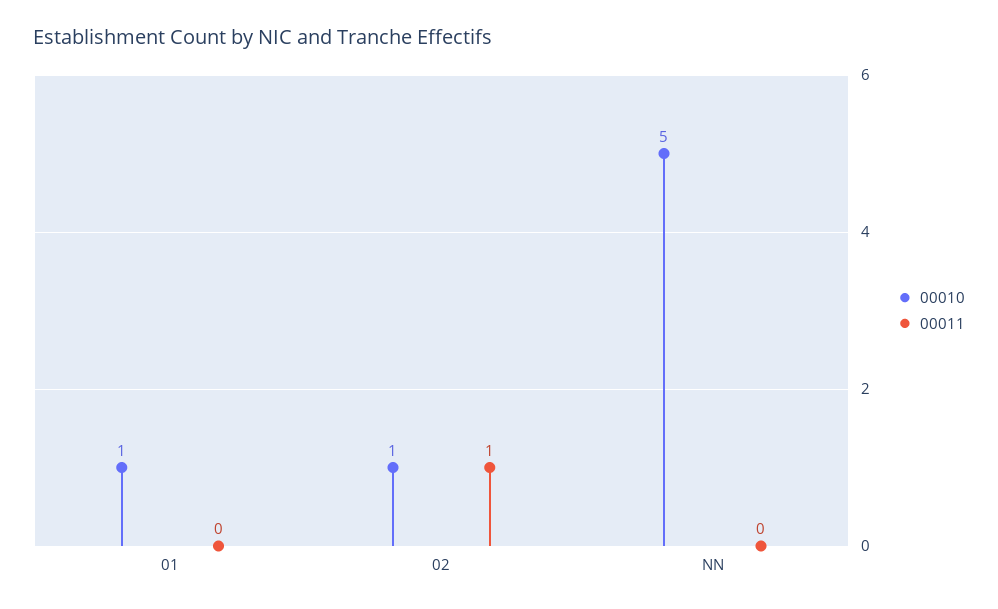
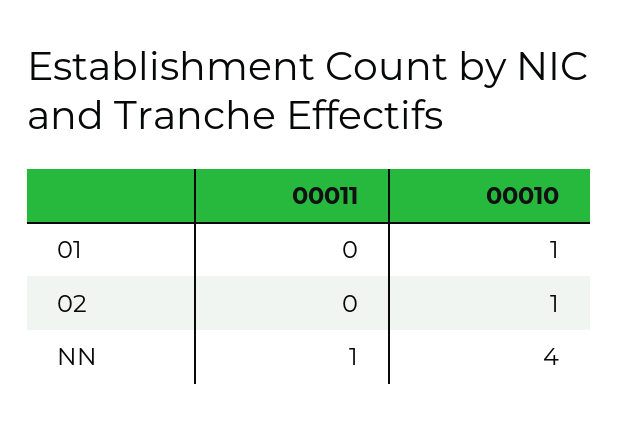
  {
    "00010": {
      "01": 1,
      "02": 1,
-     "NN": 5
+     "NN": 4
    },
    "00011": {
      "01": 0,
-     "02": 1,
+     "02": 0,
-     "NN": 0
+     "NN": 1
    }
  }

